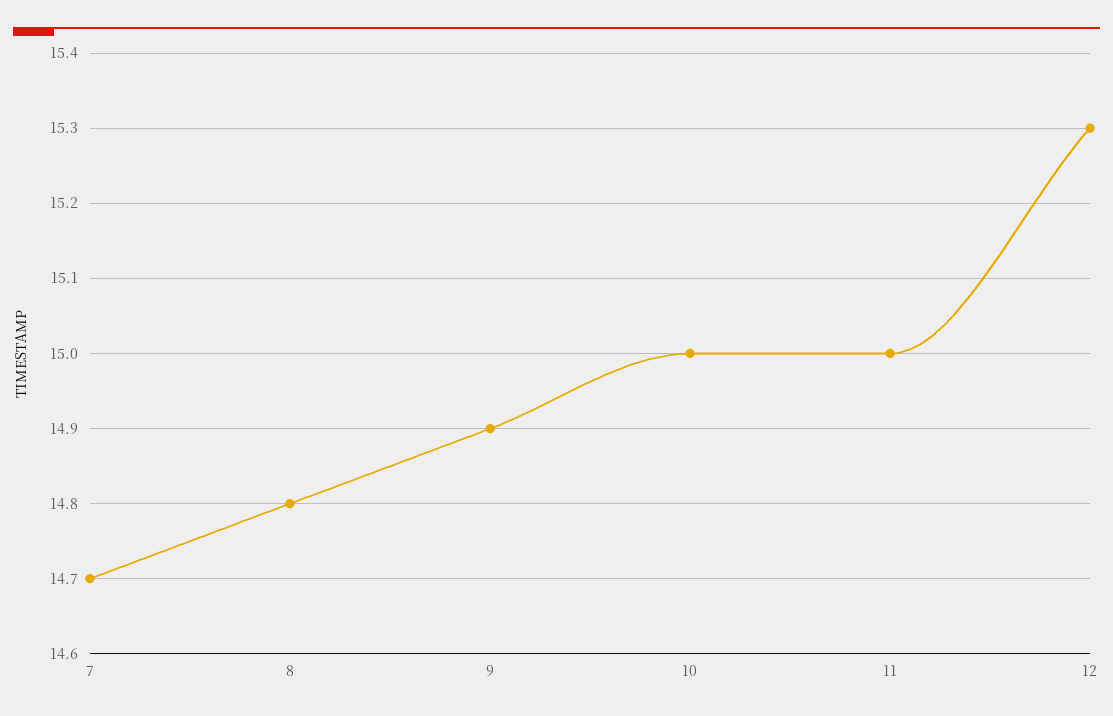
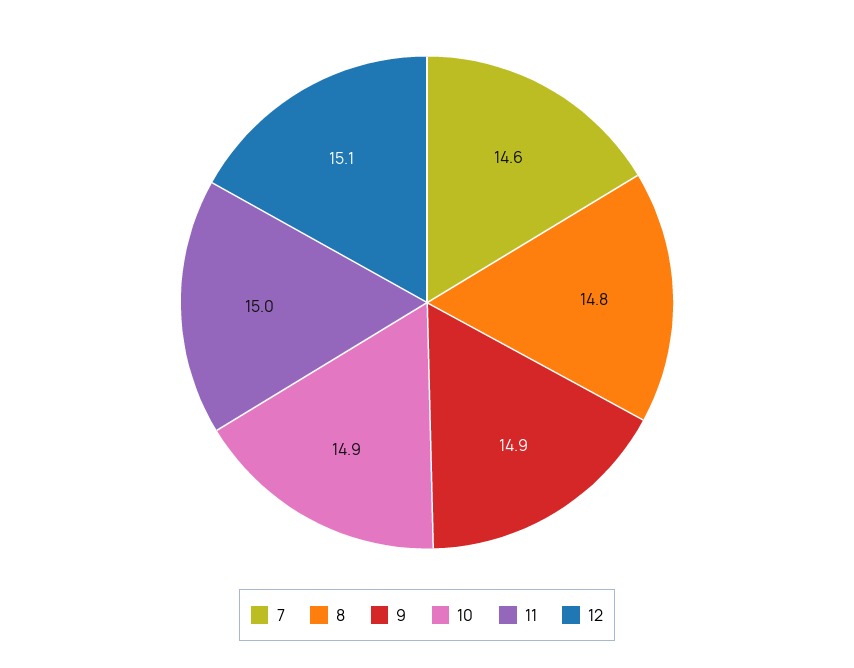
  {
-   "7": 14.7,
+   "7": 14.6,
    "8": 14.8,
    "9": 14.9,
-   "10": 15,
+   "10": 14.9,
    "11": 15,
-   "12": 15.3
+   "12": 15.1
  }

